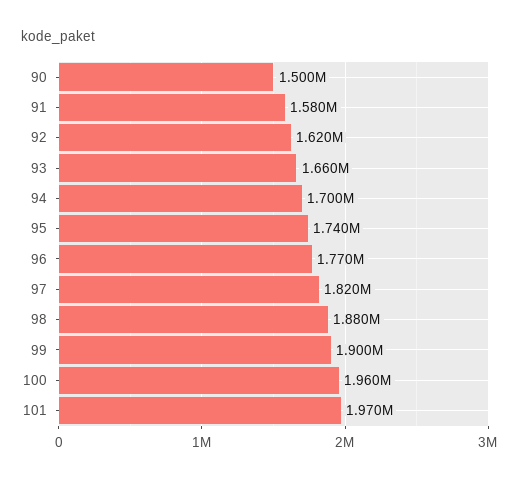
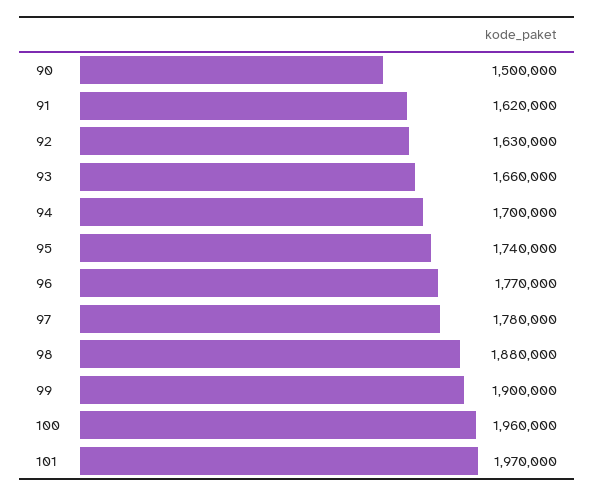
  {
    "90": 1500000,
-   "91": 1580000,
+   "91": 1620000,
-   "92": 1620000,
+   "92": 1630000,
    "93": 1660000,
    "94": 1700000,
    "95": 1740000,
    "96": 1770000,
-   "97": 1820000,
+   "97": 1780000,
    "98": 1880000,
    "99": 1900000,
    "100": 1960000,
    "101": 1970000
  }

